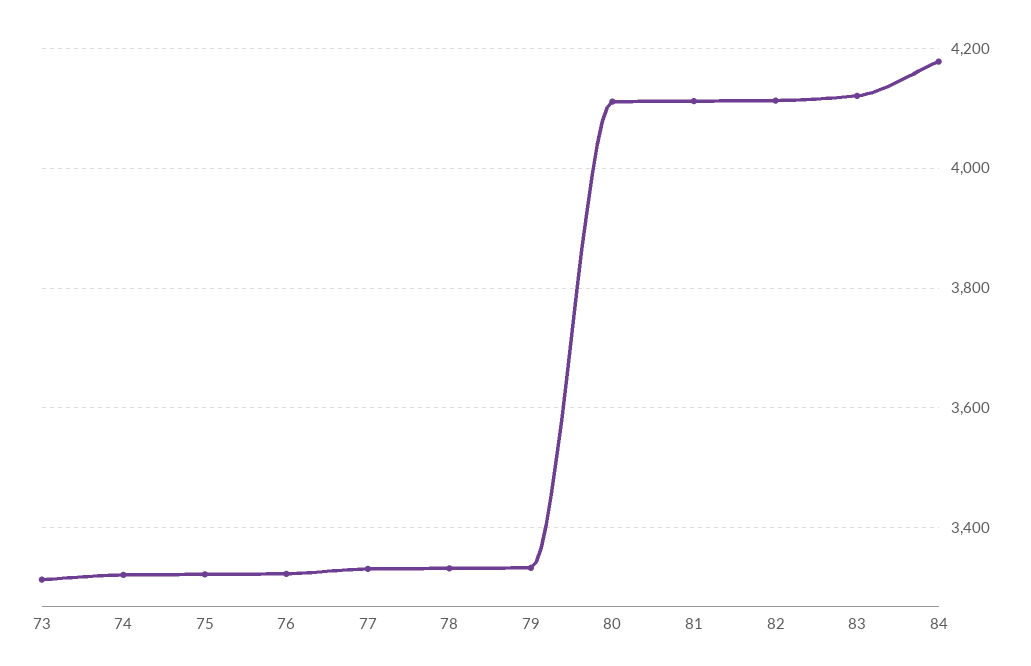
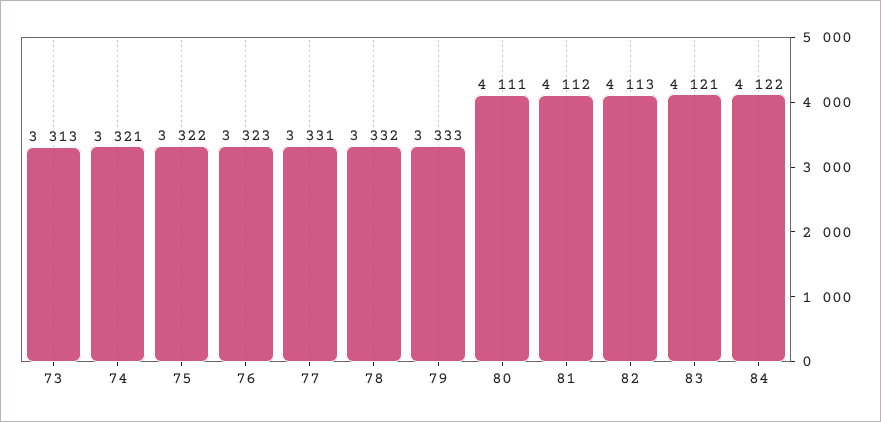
  {
    "73": 3313,
    "74": 3321,
    "75": 3322,
    "76": 3323,
    "77": 3331,
    "78": 3332,
    "79": 3333,
    "80": 4111,
    "81": 4112,
    "82": 4113,
    "83": 4121,
-   "84": 4180
+   "84": 4122
  }

